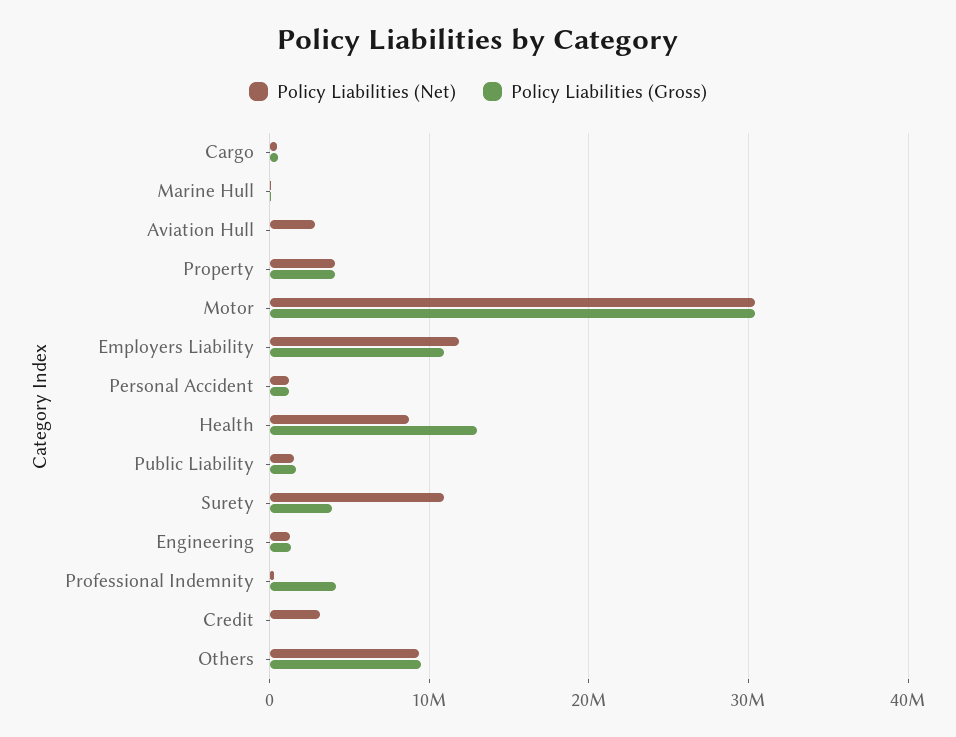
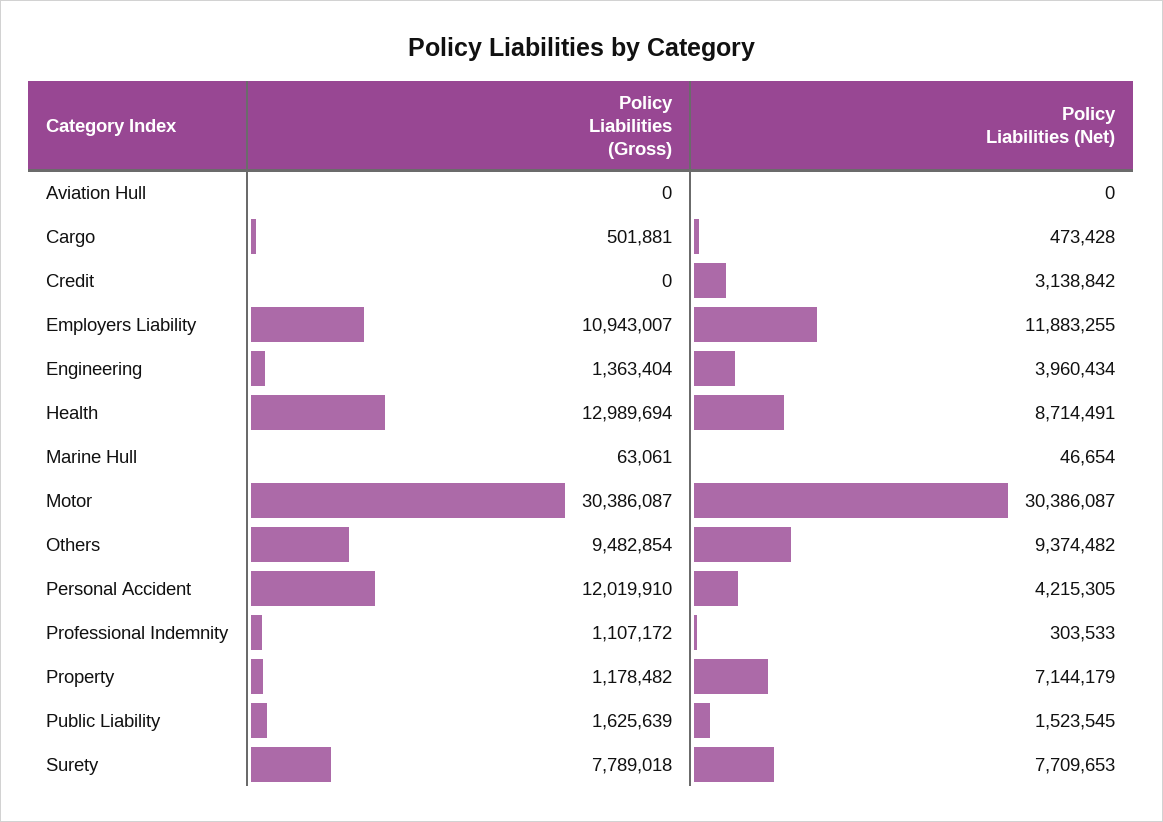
  {
    "Policy Liabilities (Net)": {
      "Cargo": 473428,
      "Marine Hull": 46654,
-     "Aviation Hull": 3000000,
+     "Aviation Hull": 0,
-     "Property": 4000000,
+     "Property": 7144179,
      "Motor": 30386087,
      "Employers Liability": 11883255,
-     "Personal Accident": 1000000,
+     "Personal Accident": 4215305,
      "Health": 8714491,
      "Public Liability": 1523545,
-     "Surety": 11000000,
+     "Surety": 7709653,
-     "Engineering": 1000000,
+     "Engineering": 3960434,
      "Professional Indemnity": 303533,
      "Credit": 3138842,
      "Others": 9374482
    },
    "Policy Liabilities (Gross)": {
      "Cargo": 501881,
      "Marine Hull": 63061,
      "Aviation Hull": 0,
-     "Property": 4000000,
+     "Property": 1178482,
      "Motor": 30386087,
      "Employers Liability": 10943007,
-     "Personal Accident": 1000000,
+     "Personal Accident": 12019910,
      "Health": 12989694,
      "Public Liability": 1625639,
-     "Surety": 4000000,
+     "Surety": 7789018,
      "Engineering": 1363404,
-     "Professional Indemnity": 4000000,
+     "Professional Indemnity": 1107172,
      "Credit": 0,
      "Others": 9482854
    }
  }

